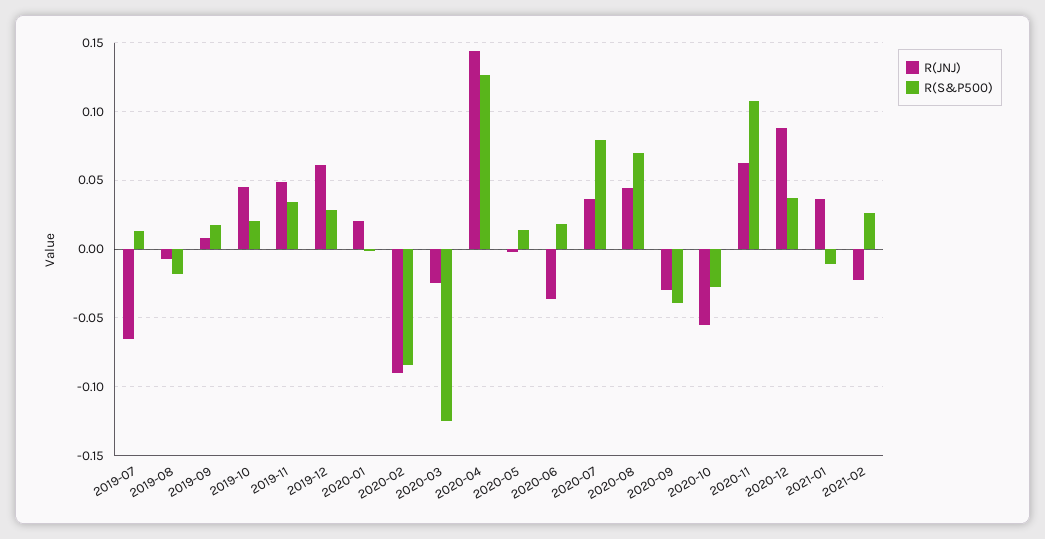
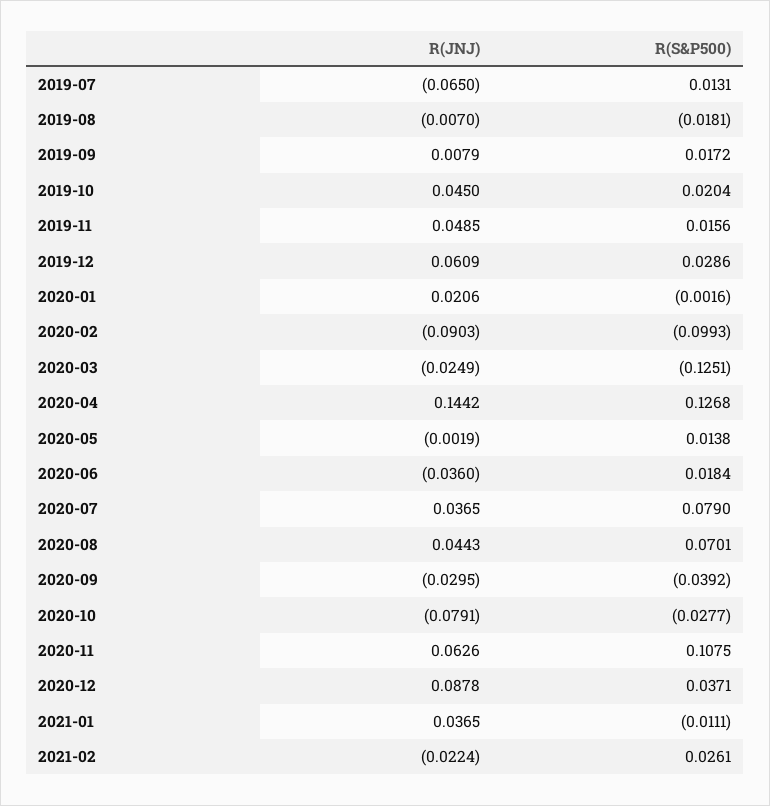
  {
    "R(JNJ)": {
      "2019-07": -0.065,
      "2019-08": -0.007,
      "2019-09": 0.0079,
      "2019-10": 0.045,
      "2019-11": 0.0485,
      "2019-12": 0.0609,
      "2020-01": 0.0206,
      "2020-02": -0.0903,
      "2020-03": -0.0249,
      "2020-04": 0.1442,
      "2020-05": -0.0019,
      "2020-06": -0.036,
      "2020-07": 0.0365,
      "2020-08": 0.0443,
      "2020-09": -0.0295,
-     "2020-10": -0.055,
+     "2020-10": -0.0791,
      "2020-11": 0.0626,
      "2020-12": 0.0878,
      "2021-01": 0.0365,
      "2021-02": -0.0224
    },
    "R(S&P500)": {
      "2019-07": 0.0131,
      "2019-08": -0.0181,
      "2019-09": 0.0172,
      "2019-10": 0.0204,
-     "2019-11": 0.035,
+     "2019-11": 0.0156,
      "2019-12": 0.0286,
      "2020-01": -0.0016,
-     "2020-02": -0.085,
+     "2020-02": -0.0993,
      "2020-03": -0.1251,
      "2020-04": 0.1268,
      "2020-05": 0.0138,
      "2020-06": 0.0184,
      "2020-07": 0.079,
      "2020-08": 0.0701,
      "2020-09": -0.0392,
      "2020-10": -0.0277,
      "2020-11": 0.1075,
      "2020-12": 0.0371,
      "2021-01": -0.0111,
      "2021-02": 0.0261
    }
  }

